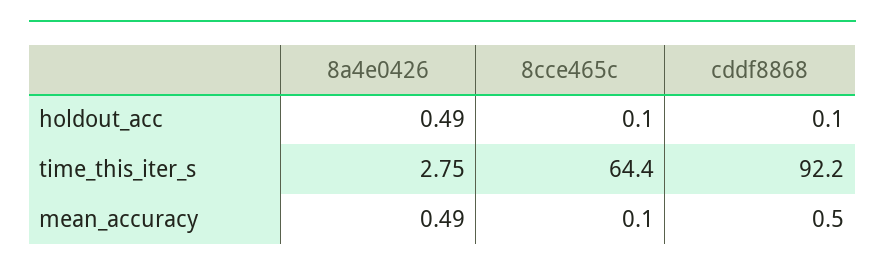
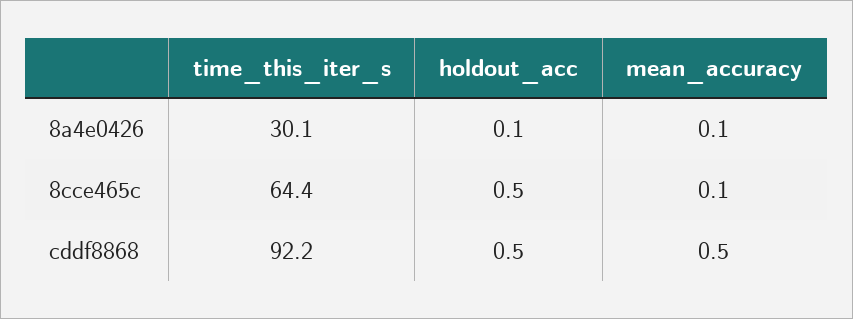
  {
    "8a4e0426": {
-     "holdout_acc": 0.49,
+     "holdout_acc": 0.1,
-     "time_this_iter_s": 2.75,
+     "time_this_iter_s": 30.1,
-     "mean_accuracy": 0.49
+     "mean_accuracy": 0.1
    },
    "8cce465c": {
-     "holdout_acc": 0.1,
+     "holdout_acc": 0.5,
      "time_this_iter_s": 64.4,
      "mean_accuracy": 0.1
    },
    "cddf8868": {
-     "holdout_acc": 0.1,
+     "holdout_acc": 0.5,
      "time_this_iter_s": 92.2,
      "mean_accuracy": 0.5
    }
  }

